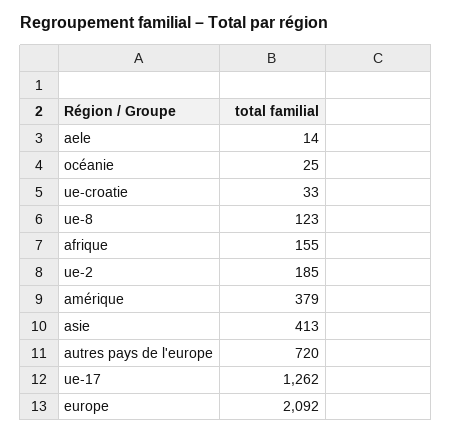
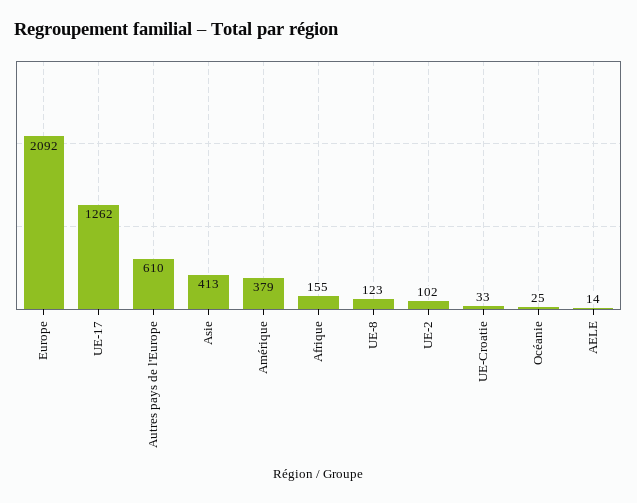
  {
    "aele": 14,
    "océanie": 25,
    "ue-croatie": 33,
    "ue-8": 123,
    "afrique": 155,
-   "ue-2": 185,
+   "ue-2": 102,
    "amérique": 379,
    "asie": 413,
-   "autres pays de l'europe": 720,
+   "autres pays de l'europe": 610,
    "ue-17": 1262,
    "europe": 2092
  }

